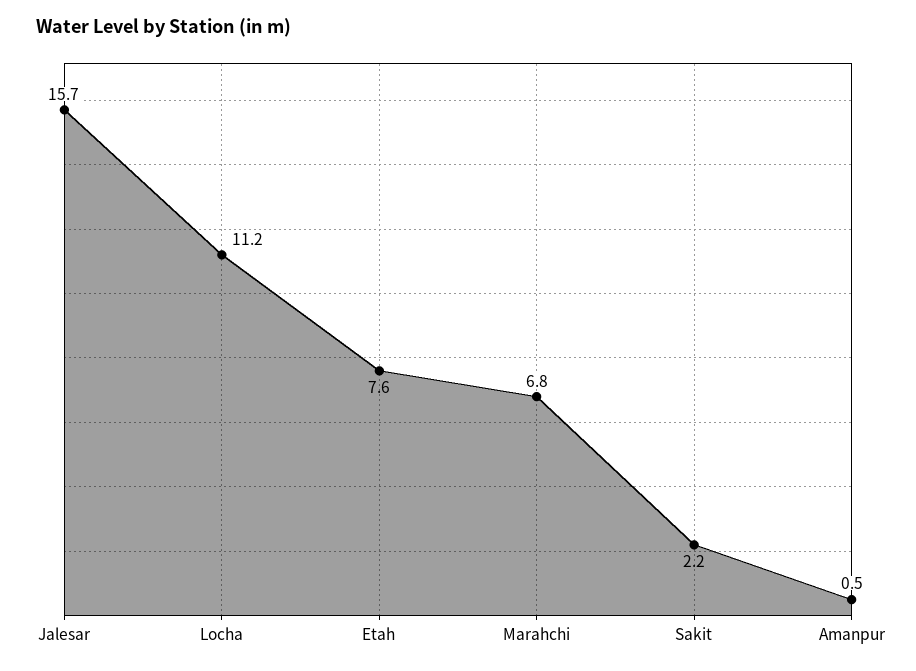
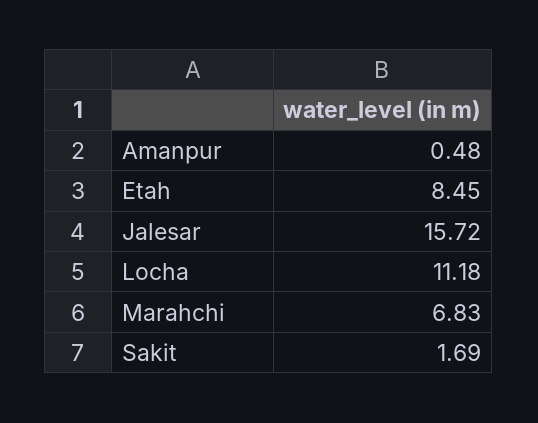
  {
    "Jalesar": 15.72,
    "Locha": 11.18,
-   "Etah": 7.6,
+   "Etah": 8.45,
    "Marahchi": 6.83,
-   "Sakit": 2.2,
+   "Sakit": 1.69,
    "Amanpur": 0.48
  }

